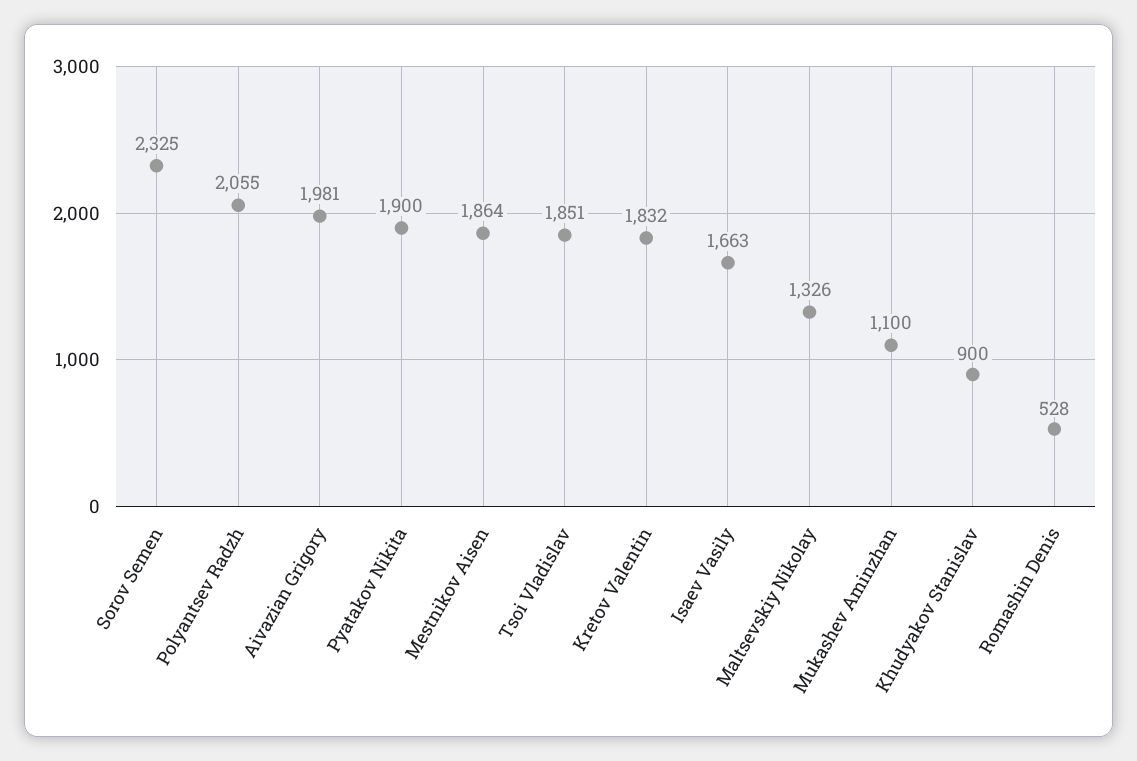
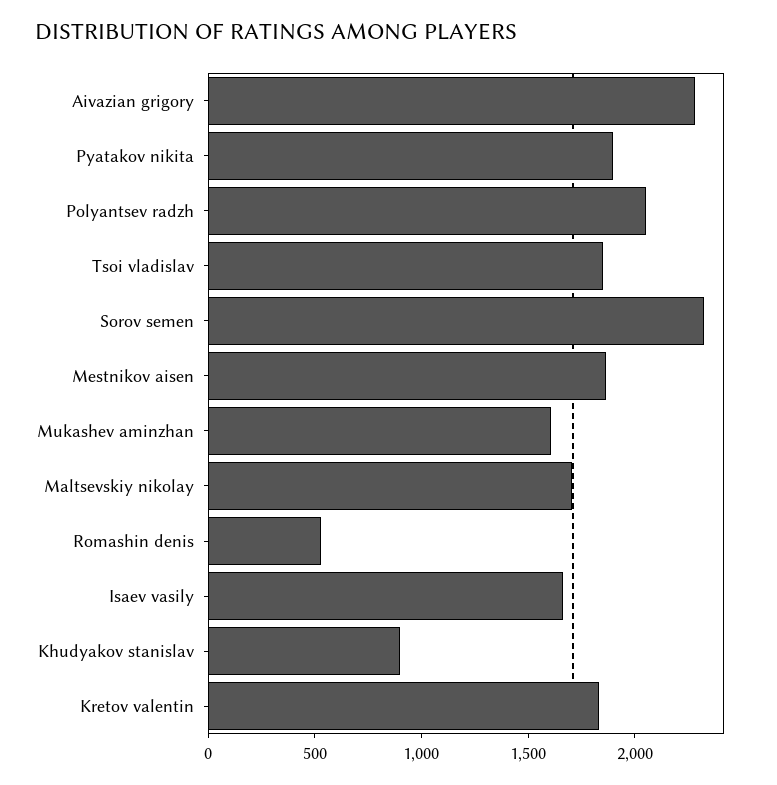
  {
    "Sorov Semen": 2325,
    "Polyantsev Radzh": 2055,
-   "Aivazian Grigory": 1981,
+   "Aivazian Grigory": 2300,
    "Pyatakov Nikita": 1900,
    "Mestnikov Aisen": 1864,
    "Tsoi Vladislav": 1851,
    "Kretov Valentin": 1832,
    "Isaev Vasily": 1663,
-   "Maltsevskiy Nikolay": 1326,
+   "Maltsevskiy Nikolay": 1700,
-   "Mukashev Aminzhan": 1100,
+   "Mukashev Aminzhan": 1600,
    "Khudyakov Stanislav": 900,
    "Romashin Denis": 528
  }

